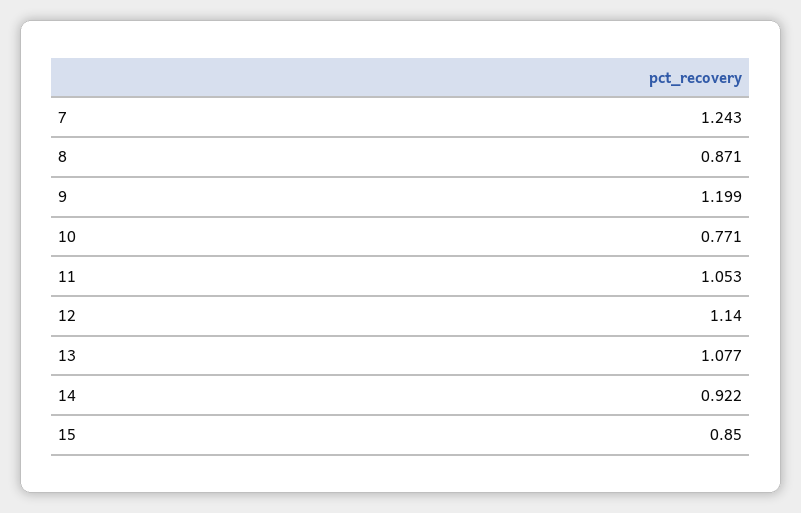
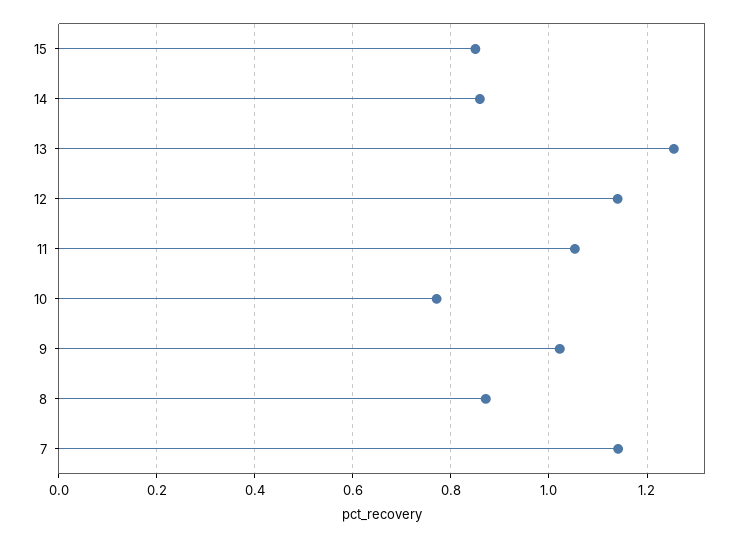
  {
-   "7": 1.243,
+   "7": 1.14,
    "8": 0.871,
-   "9": 1.199,
+   "9": 1.02,
    "10": 0.771,
    "11": 1.053,
    "12": 1.14,
-   "13": 1.077,
+   "13": 1.26,
-   "14": 0.922,
+   "14": 0.86,
    "15": 0.85
  }

